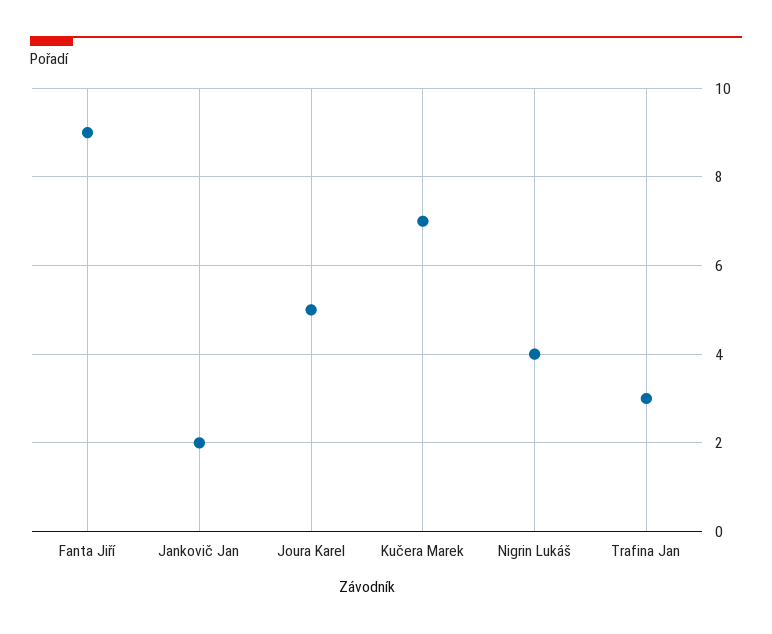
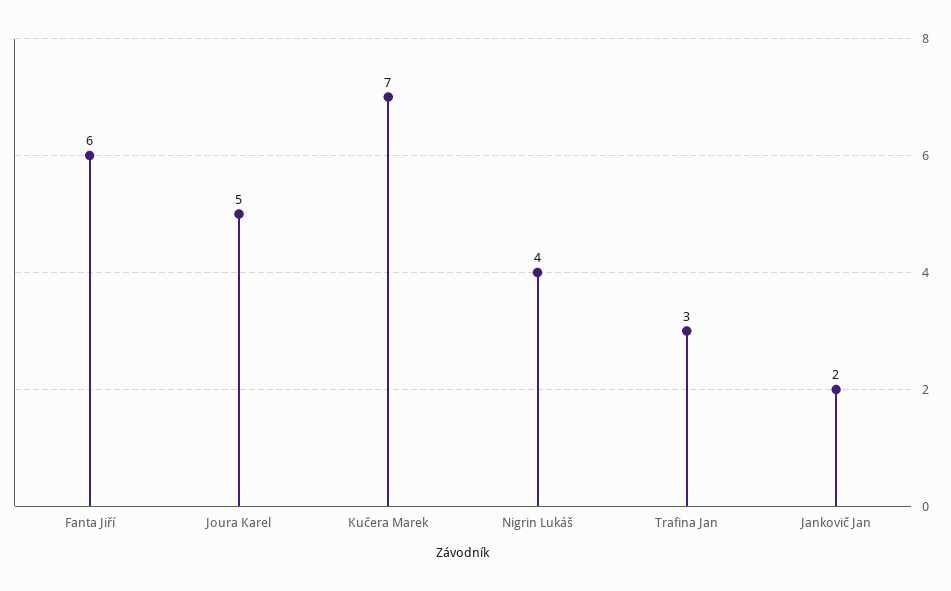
  {
-   "Fanta Jiří": 9,
+   "Fanta Jiří": 6,
    "Jankovič Jan": 2,
    "Joura Karel": 5,
    "Kučera Marek": 7,
    "Nigrin Lukáš": 4,
    "Trafina Jan": 3
  }

